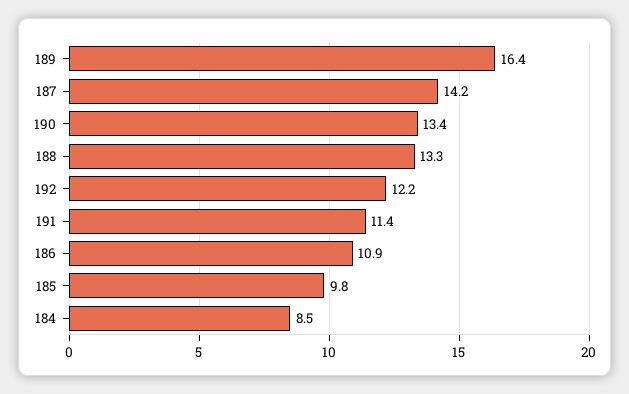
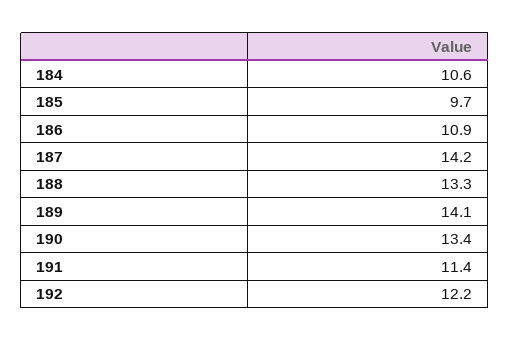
  {
-   "189": 16.4,
+   "189": 14.1,
    "187": 14.2,
    "190": 13.4,
    "188": 13.3,
    "192": 12.2,
    "191": 11.4,
    "186": 10.9,
-   "185": 9.8,
+   "185": 9.7,
-   "184": 8.5
+   "184": 10.6
  }

